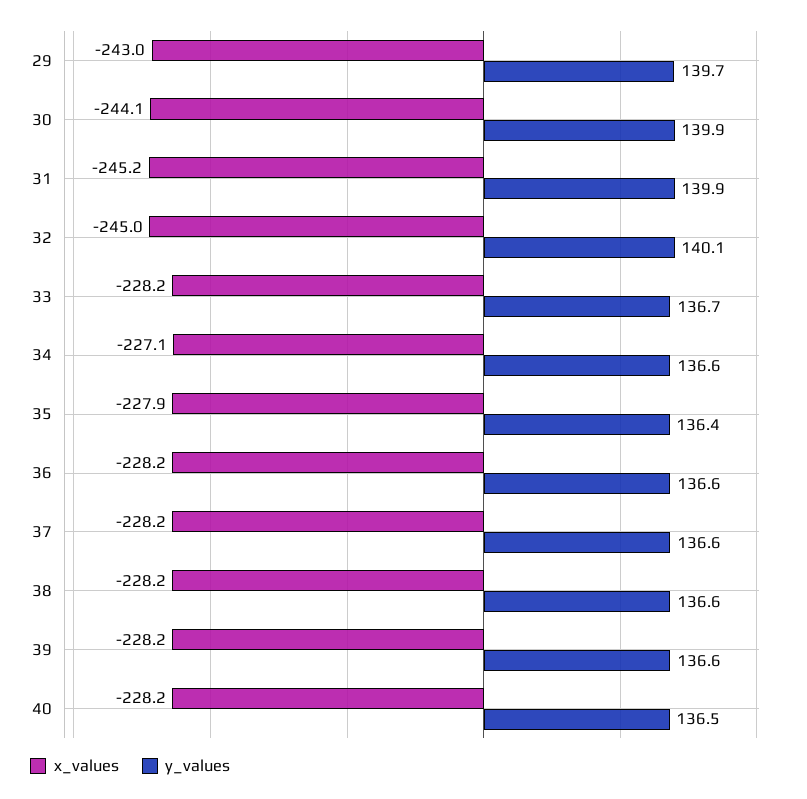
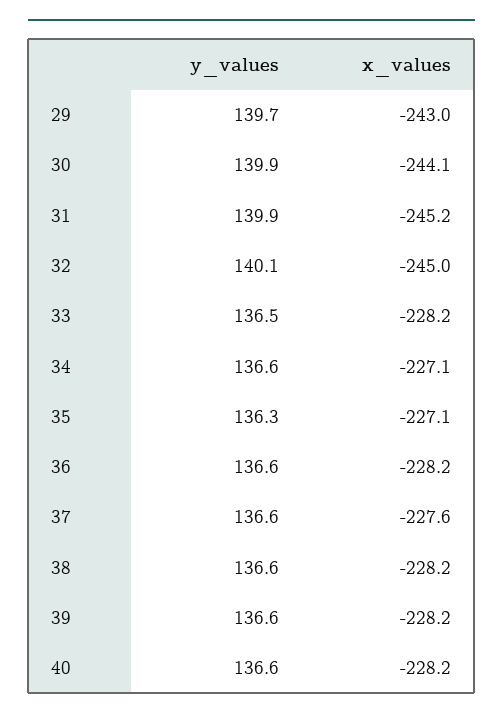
  {
    "x_values": {
      "29": -243,
      "30": -244.1,
      "31": -245.2,
      "32": -245,
      "33": -228.2,
      "34": -227.1,
-     "35": -227.9,
+     "35": -227.1,
      "36": -228.2,
-     "37": -228.2,
+     "37": -227.6,
      "38": -228.2,
      "39": -228.2,
      "40": -228.2
    },
    "y_values": {
      "29": 139.7,
      "30": 139.9,
      "31": 139.9,
      "32": 140.1,
-     "33": 136.7,
+     "33": 136.5,
      "34": 136.6,
-     "35": 136.4,
+     "35": 136.3,
      "36": 136.6,
      "37": 136.6,
      "38": 136.6,
      "39": 136.6,
-     "40": 136.5
+     "40": 136.6
    }
  }

